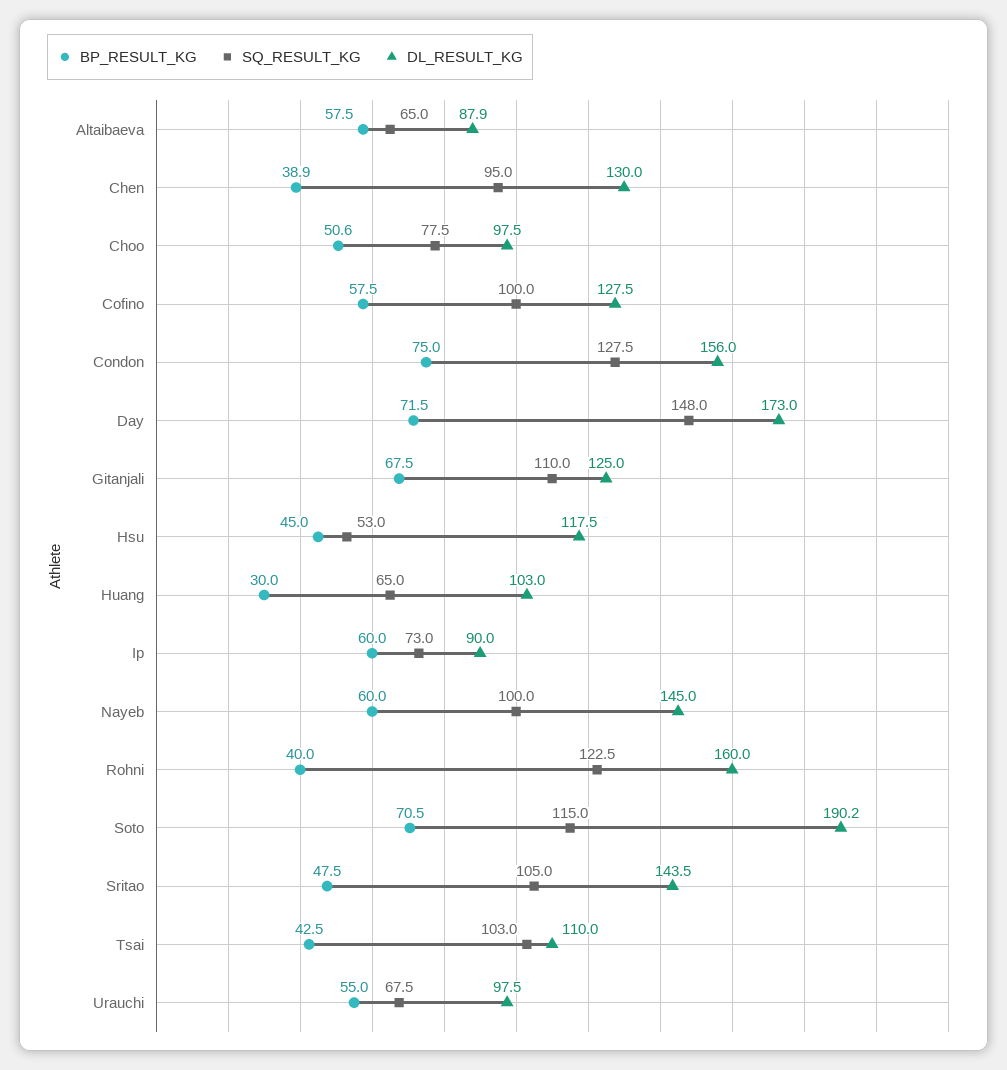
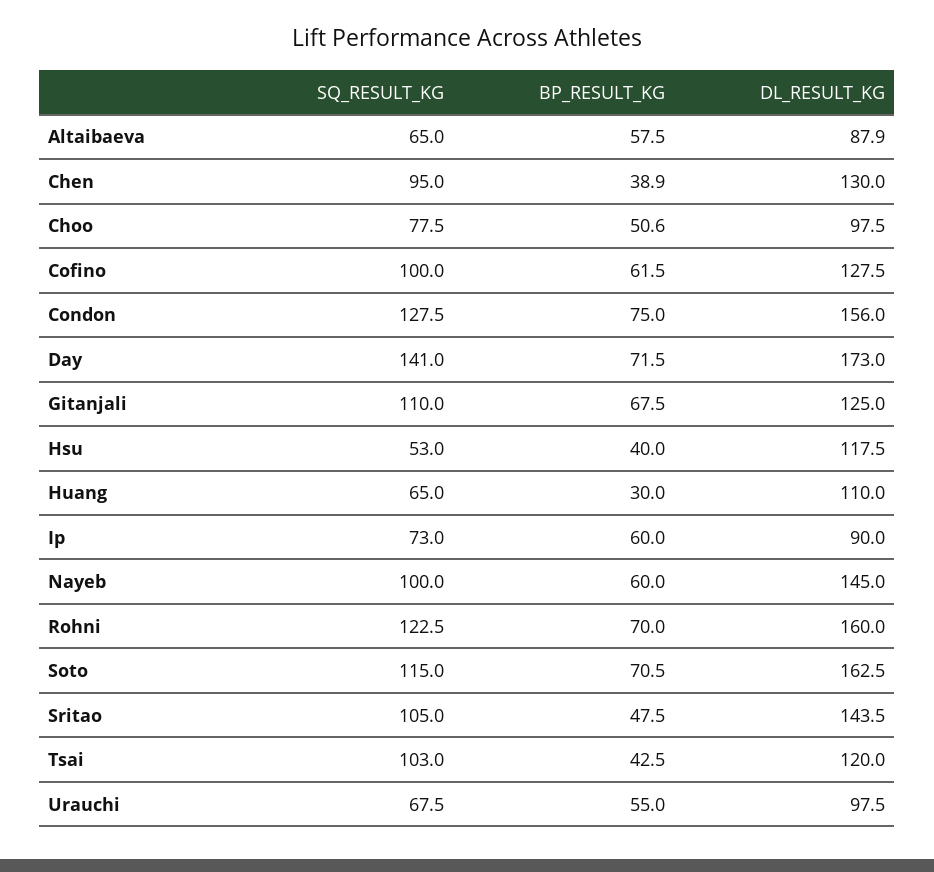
  {
    "BP_RESULT_KG": {
      "Altaibaeva": 57.5,
      "Chen": 38.9,
      "Choo": 50.6,
-     "Cofino": 57.5,
+     "Cofino": 61.5,
      "Condon": 75,
      "Day": 71.5,
      "Gitanjali": 67.5,
-     "Hsu": 45,
+     "Hsu": 40,
      "Huang": 30,
      "Ip": 60,
      "Nayeb": 60,
-     "Rohni": 40,
+     "Rohni": 70,
      "Soto": 70.5,
      "Sritao": 47.5,
      "Tsai": 42.5,
      "Urauchi": 55
    },
    "SQ_RESULT_KG": {
      "Altaibaeva": 65,
      "Chen": 95,
      "Choo": 77.5,
      "Cofino": 100,
      "Condon": 127.5,
-     "Day": 148,
+     "Day": 141,
      "Gitanjali": 110,
      "Hsu": 53,
      "Huang": 65,
      "Ip": 73,
      "Nayeb": 100,
      "Rohni": 122.5,
      "Soto": 115,
      "Sritao": 105,
      "Tsai": 103,
      "Urauchi": 67.5
    },
    "DL_RESULT_KG": {
      "Altaibaeva": 87.9,
      "Chen": 130,
      "Choo": 97.5,
      "Cofino": 127.5,
      "Condon": 156,
      "Day": 173,
      "Gitanjali": 125,
      "Hsu": 117.5,
-     "Huang": 103,
+     "Huang": 110,
      "Ip": 90,
      "Nayeb": 145,
      "Rohni": 160,
-     "Soto": 190.2,
+     "Soto": 162.5,
      "Sritao": 143.5,
-     "Tsai": 110,
+     "Tsai": 120,
      "Urauchi": 97.5
    }
  }

